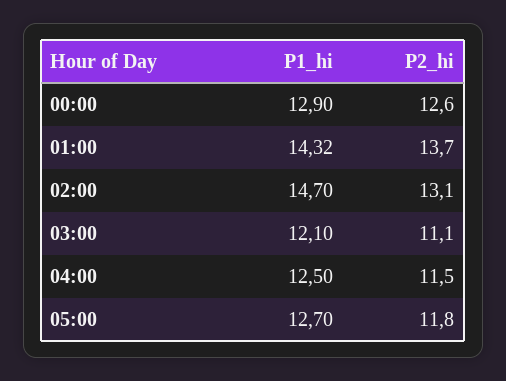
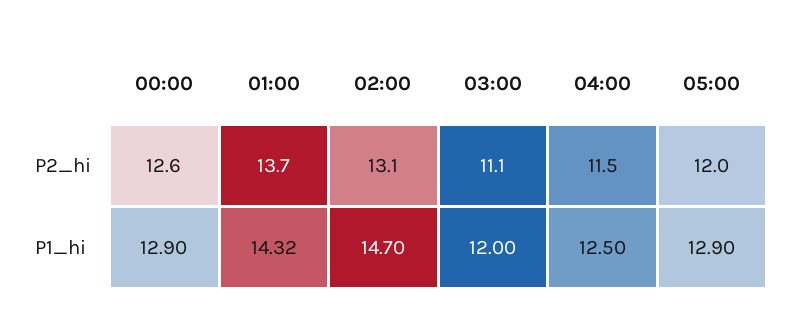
  {
    "P1_hi": {
      "00:00": 12.9,
      "01:00": 14.32,
      "02:00": 14.7,
-     "03:00": 12.1,
+     "03:00": 12,
      "04:00": 12.5,
-     "05:00": 12.7
+     "05:00": 12.9
    },
    "P2_hi": {
      "00:00": 12.6,
      "01:00": 13.7,
      "02:00": 13.1,
      "03:00": 11.1,
      "04:00": 11.5,
-     "05:00": 11.8
+     "05:00": 12
    }
  }

